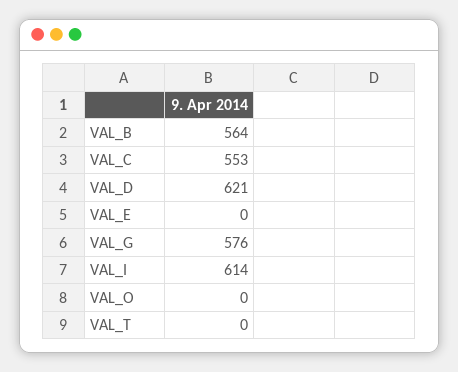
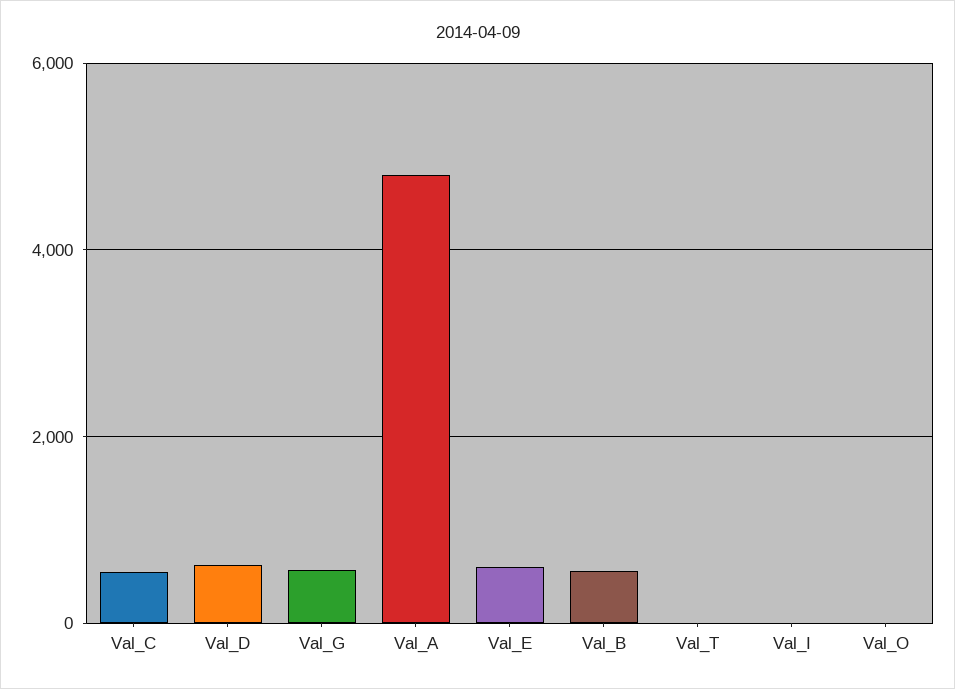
  {
    "VAL_B": 564,
    "VAL_C": 553,
    "VAL_D": 621,
-   "VAL_E": 0,
+   "VAL_E": 600,
    "VAL_G": 576,
-   "VAL_I": 614,
+   "VAL_I": 0,
    "VAL_O": 0,
-   "VAL_T": 0
+   "VAL_T": 0,
+   "Val_A": 4800
  }

